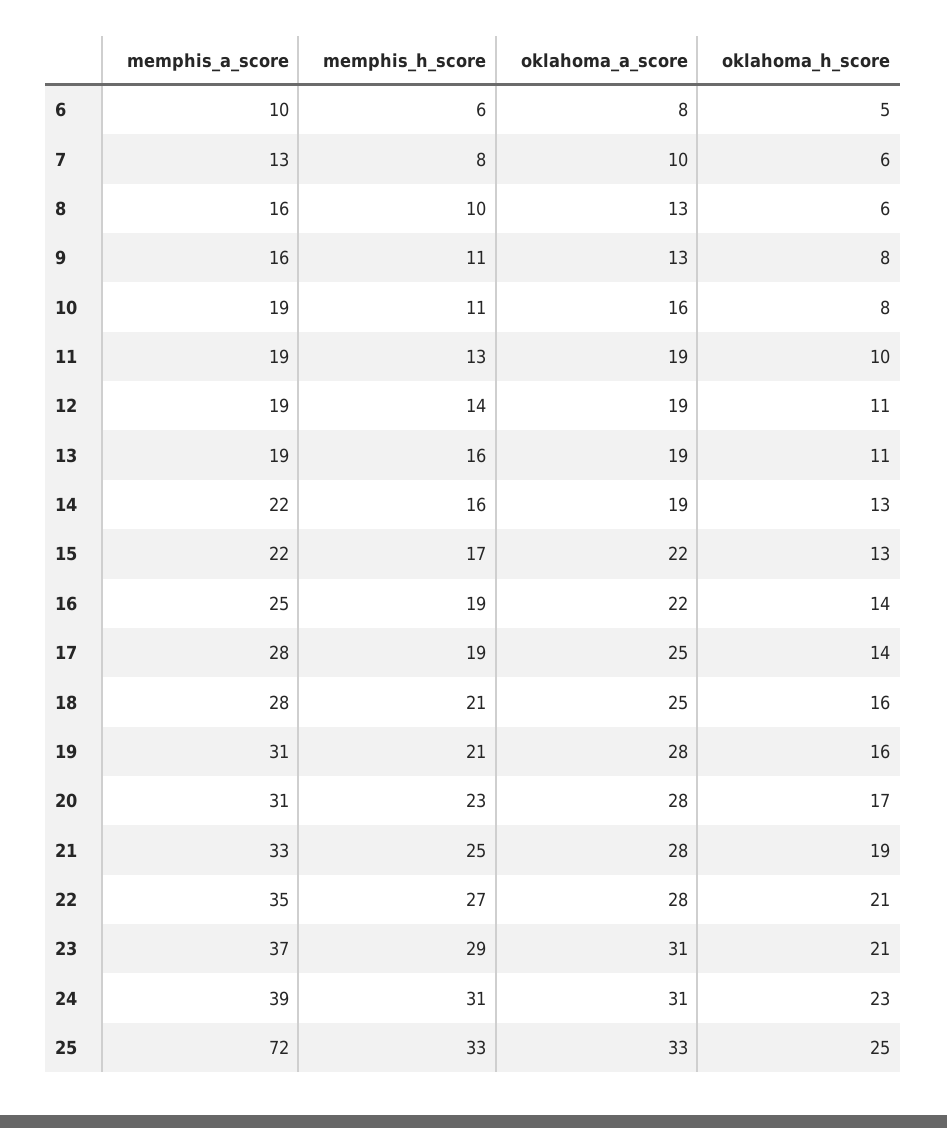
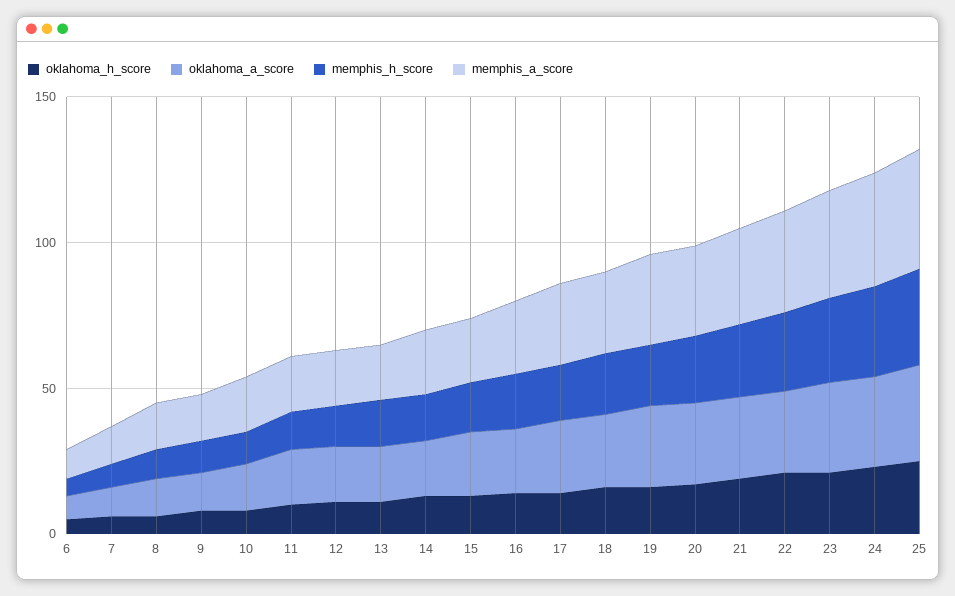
  {
    "memphis_a_score": {
      "6": 10,
      "7": 13,
      "8": 16,
      "9": 16,
      "10": 19,
      "11": 19,
      "12": 19,
      "13": 19,
      "14": 22,
      "15": 22,
      "16": 25,
      "17": 28,
      "18": 28,
      "19": 31,
      "20": 31,
      "21": 33,
      "22": 35,
      "23": 37,
      "24": 39,
-     "25": 72
+     "25": 40
    },
    "memphis_h_score": {
      "6": 6,
      "7": 8,
      "8": 10,
      "9": 11,
      "10": 11,
      "11": 13,
      "12": 14,
      "13": 16,
      "14": 16,
      "15": 17,
      "16": 19,
      "17": 19,
      "18": 21,
      "19": 21,
      "20": 23,
      "21": 25,
      "22": 27,
      "23": 29,
      "24": 31,
      "25": 33
    },
    "oklahoma_a_score": {
      "6": 8,
      "7": 10,
      "8": 13,
      "9": 13,
      "10": 16,
      "11": 19,
      "12": 19,
      "13": 19,
      "14": 19,
      "15": 22,
      "16": 22,
      "17": 25,
      "18": 25,
      "19": 28,
      "20": 28,
      "21": 28,
      "22": 28,
      "23": 31,
      "24": 31,
      "25": 33
    },
    "oklahoma_h_score": {
      "6": 5,
      "7": 6,
      "8": 6,
      "9": 8,
      "10": 8,
      "11": 10,
      "12": 11,
      "13": 11,
      "14": 13,
      "15": 13,
      "16": 14,
      "17": 14,
      "18": 16,
      "19": 16,
      "20": 17,
      "21": 19,
      "22": 21,
      "23": 21,
      "24": 23,
      "25": 25
    }
  }

